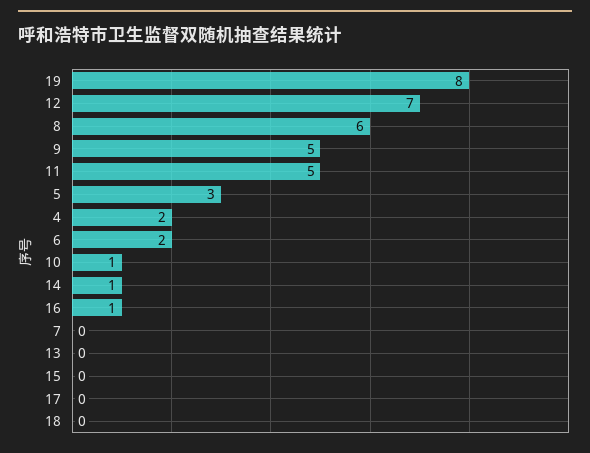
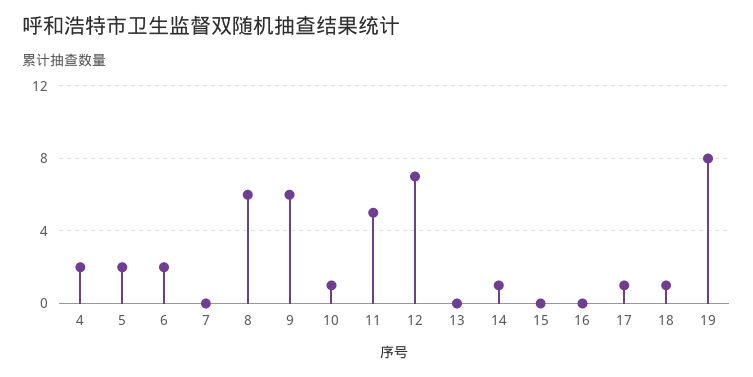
  {
    "19": 8,
    "12": 7,
    "8": 6,
-   "9": 5,
+   "9": 6,
    "11": 5,
-   "5": 3,
+   "5": 2,
    "4": 2,
    "6": 2,
    "10": 1,
    "14": 1,
-   "16": 1,
+   "16": 0,
    "7": 0,
    "13": 0,
    "15": 0,
-   "17": 0,
+   "17": 1,
-   "18": 0
+   "18": 1
  }

